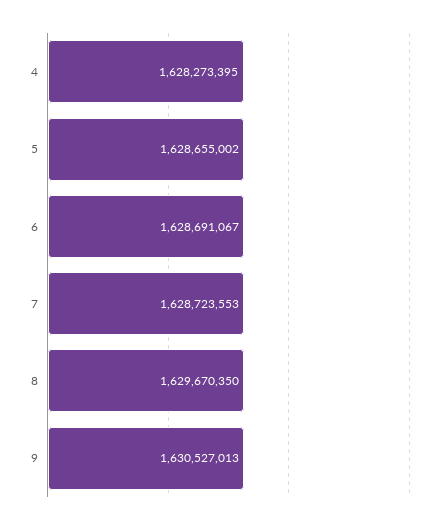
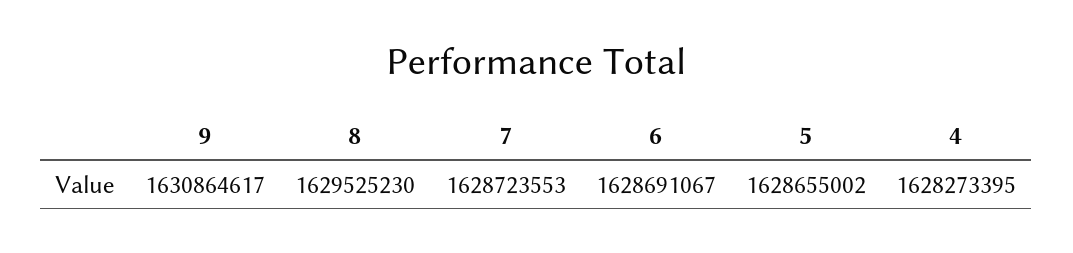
  {
    "4": 1628273395,
    "5": 1628655002,
    "6": 1628691067,
    "7": 1628723553,
-   "8": 1629670350,
+   "8": 1629525230,
-   "9": 1630527013
+   "9": 1630864617
  }

